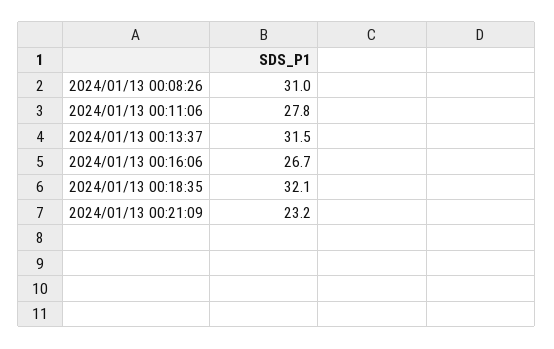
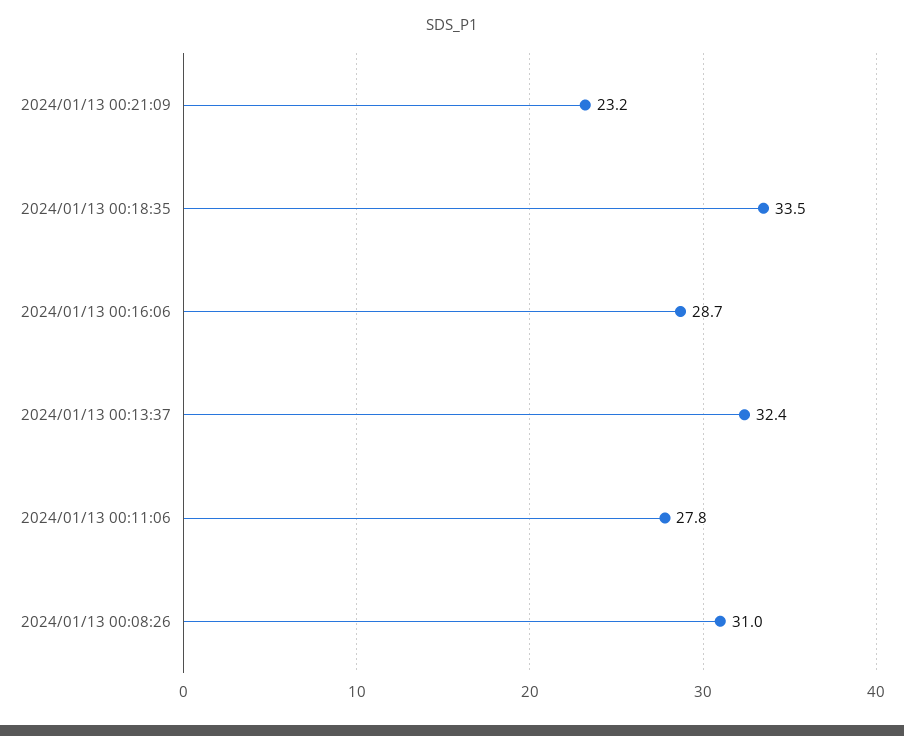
  {
    "2024/01/13 00:08:26": 31,
    "2024/01/13 00:11:06": 27.8,
-   "2024/01/13 00:13:37": 31.5,
+   "2024/01/13 00:13:37": 32.4,
-   "2024/01/13 00:16:06": 26.7,
+   "2024/01/13 00:16:06": 28.7,
-   "2024/01/13 00:18:35": 32.1,
+   "2024/01/13 00:18:35": 33.5,
    "2024/01/13 00:21:09": 23.2
  }

